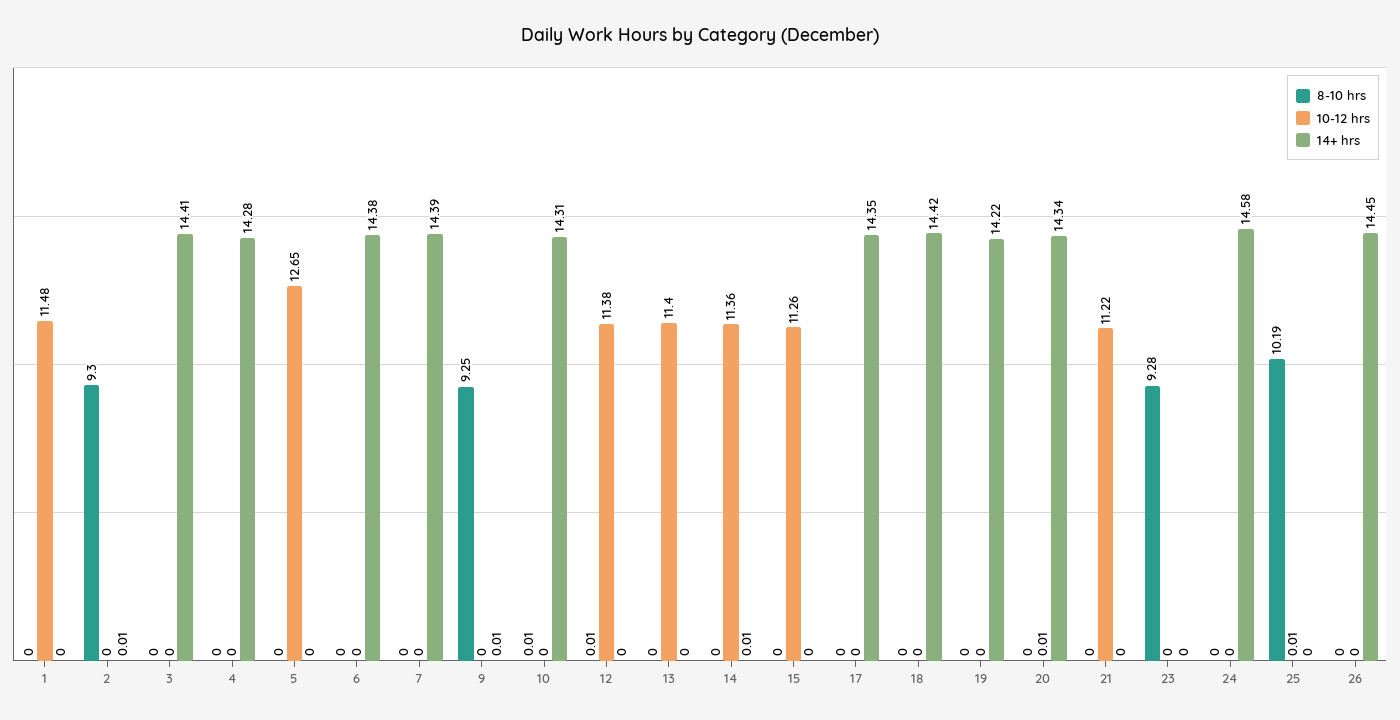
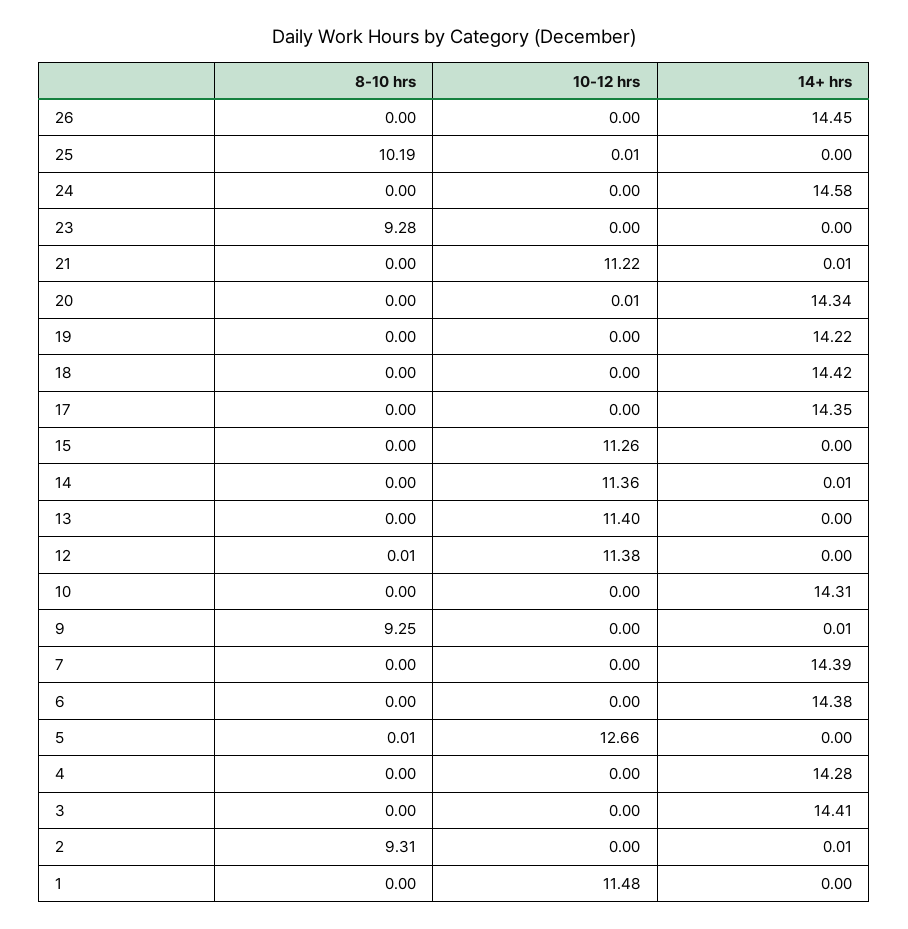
  {
    "8-10 hrs": {
      "1": 0,
-     "2": 9.3,
+     "2": 9.31,
      "3": 0,
      "4": 0,
-     "5": 0,
+     "5": 0.01,
      "6": 0,
      "7": 0,
      "9": 9.25,
-     "10": 0.01,
+     "10": 0,
      "12": 0.01,
      "13": 0,
      "14": 0,
      "15": 0,
      "17": 0,
      "18": 0,
      "19": 0,
      "20": 0,
      "21": 0,
      "23": 9.28,
      "24": 0,
      "25": 10.19,
      "26": 0
    },
    "10-12 hrs": {
      "1": 11.48,
      "2": 0,
      "3": 0,
      "4": 0,
-     "5": 12.65,
+     "5": 12.66,
      "6": 0,
      "7": 0,
      "9": 0,
      "10": 0,
      "12": 11.38,
      "13": 11.4,
      "14": 11.36,
      "15": 11.26,
      "17": 0,
      "18": 0,
      "19": 0,
      "20": 0.01,
      "21": 11.22,
      "23": 0,
      "24": 0,
      "25": 0.01,
      "26": 0
    },
    "14+ hrs": {
      "1": 0,
      "2": 0.01,
      "3": 14.41,
      "4": 14.28,
      "5": 0,
      "6": 14.38,
      "7": 14.39,
      "9": 0.01,
      "10": 14.31,
      "12": 0,
      "13": 0,
      "14": 0.01,
      "15": 0,
      "17": 14.35,
      "18": 14.42,
      "19": 14.22,
      "20": 14.34,
-     "21": 0,
+     "21": 0.01,
      "23": 0,
      "24": 14.58,
      "25": 0,
      "26": 14.45
    }
  }

